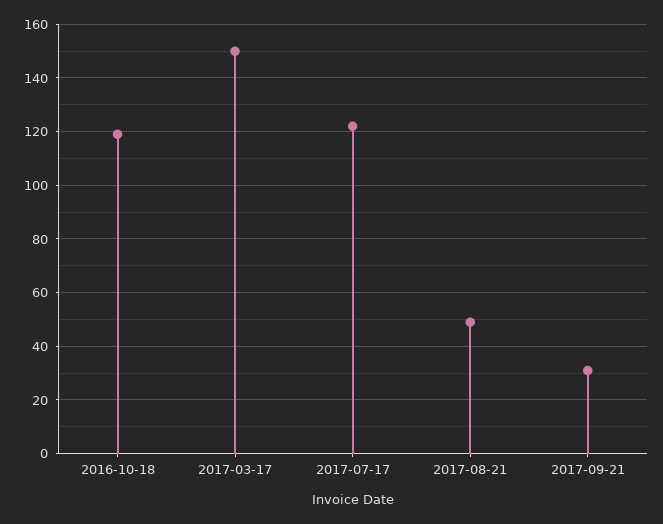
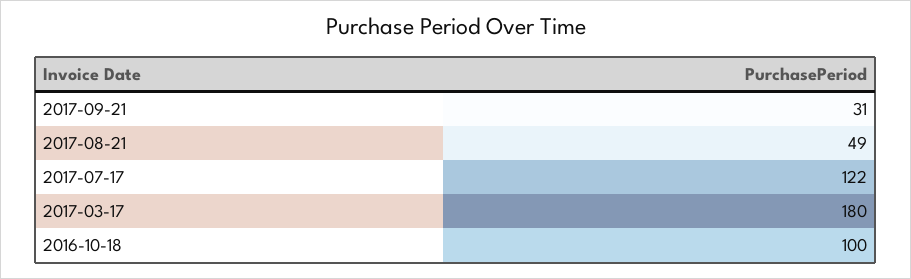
  {
-   "2016-10-18": 120,
+   "2016-10-18": 100,
-   "2017-03-17": 150,
+   "2017-03-17": 180,
    "2017-07-17": 122,
    "2017-08-21": 49,
    "2017-09-21": 31
  }

